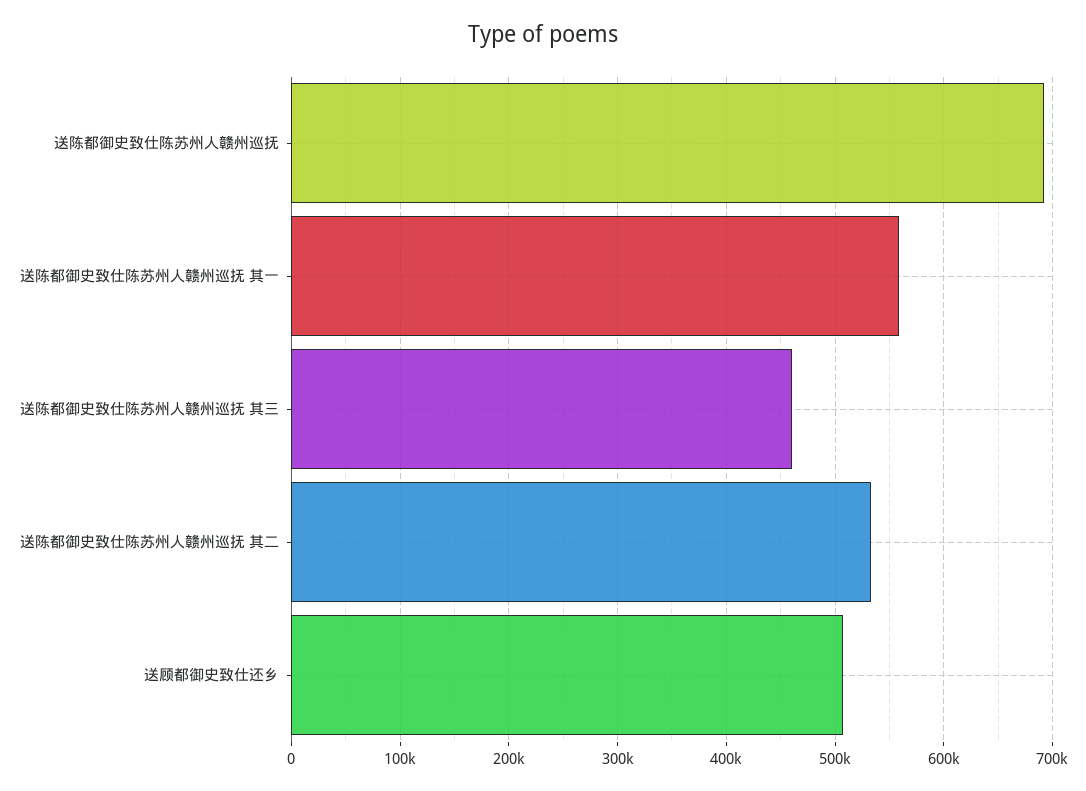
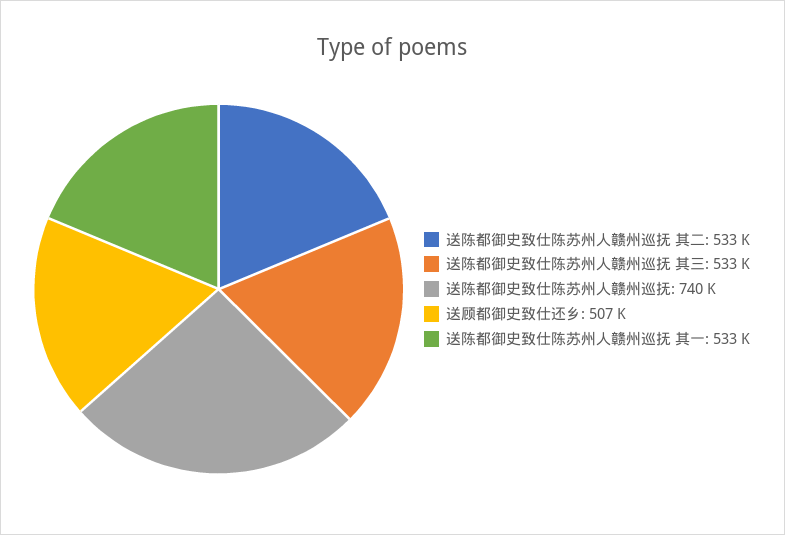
  {
-   "送陈都御史致仕陈苏州人赣州巡抚": 690000,
+   "送陈都御史致仕陈苏州人赣州巡抚": 740000,
-   "送陈都御史致仕陈苏州人赣州巡抚 其一": 560000,
+   "送陈都御史致仕陈苏州人赣州巡抚 其一": 533000,
-   "送陈都御史致仕陈苏州人赣州巡抚 其三": 460000,
+   "送陈都御史致仕陈苏州人赣州巡抚 其三": 533000,
    "送陈都御史致仕陈苏州人赣州巡抚 其二": 533000,
    "送顾都御史致仕还乡": 507000
  }

